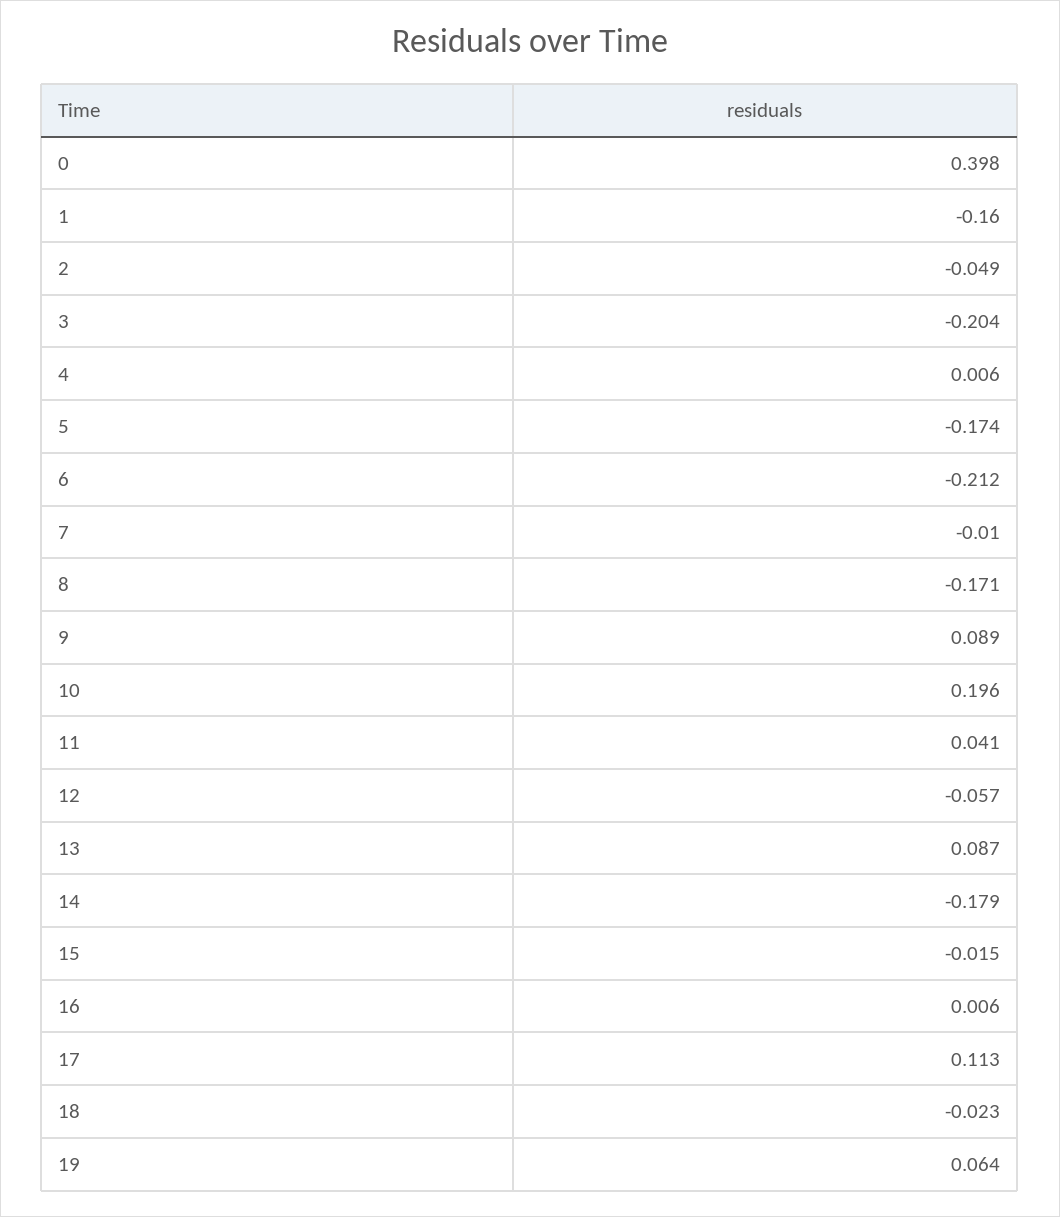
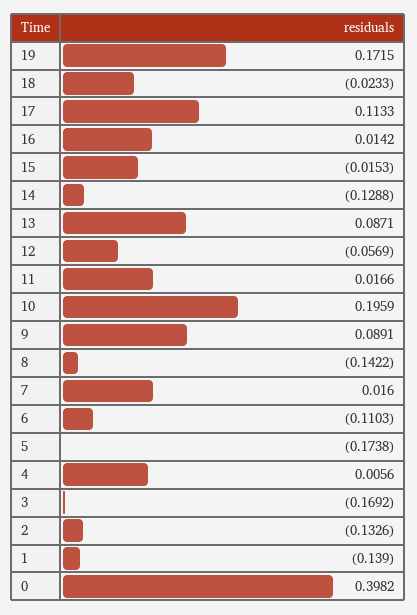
  {
    "0": 0.3982,
-   "1": -0.16,
+   "1": -0.139,
-   "2": -0.049,
+   "2": -0.1326,
-   "3": -0.204,
+   "3": -0.1692,
    "4": 0.0056,
    "5": -0.1738,
-   "6": -0.212,
+   "6": -0.1103,
-   "7": -0.01,
+   "7": 0.016,
-   "8": -0.171,
+   "8": -0.1422,
    "9": 0.0891,
    "10": 0.1959,
-   "11": 0.041,
+   "11": 0.0166,
    "12": -0.0569,
    "13": 0.0871,
-   "14": -0.179,
+   "14": -0.1288,
    "15": -0.0153,
-   "16": 0.006,
+   "16": 0.0142,
    "17": 0.1133,
    "18": -0.0233,
-   "19": 0.064
+   "19": 0.1715
  }

